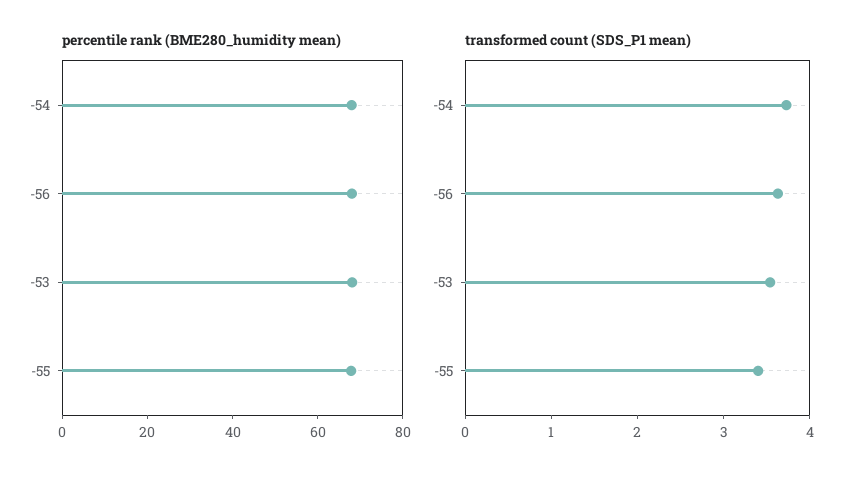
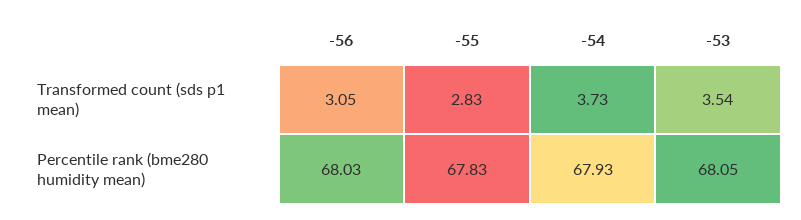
  {
    "percentile rank (BME280_humidity mean)": {
      "-54": 67.93,
      "-56": 68.03,
      "-53": 68.05,
      "-55": 67.83
    },
    "transformed count (SDS_P1 mean)": {
      "-54": 3.73,
-     "-56": 3.6,
+     "-56": 3.05,
      "-53": 3.54,
-     "-55": 3.4
+     "-55": 2.83
    }
  }

